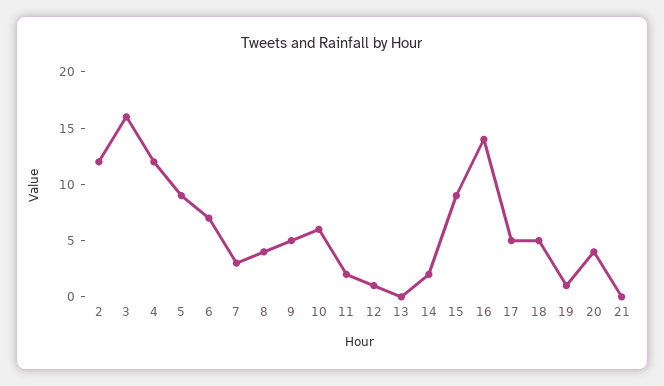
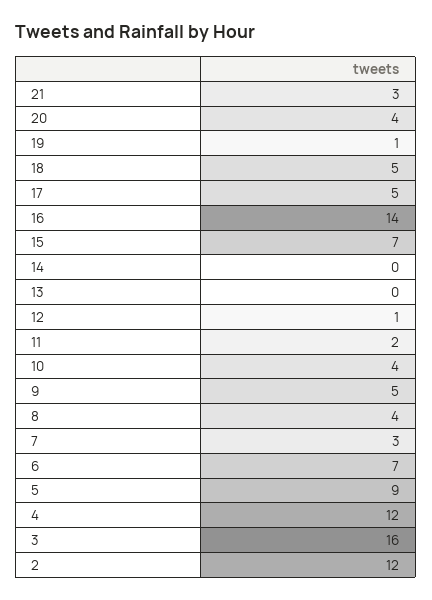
  {
    "2": 12,
    "3": 16,
    "4": 12,
    "5": 9,
    "6": 7,
    "7": 3,
    "8": 4,
    "9": 5,
-   "10": 6,
+   "10": 4,
    "11": 2,
    "12": 1,
    "13": 0,
-   "14": 2,
+   "14": 0,
-   "15": 9,
+   "15": 7,
    "16": 14,
    "17": 5,
    "18": 5,
    "19": 1,
    "20": 4,
-   "21": 0
+   "21": 3
  }

